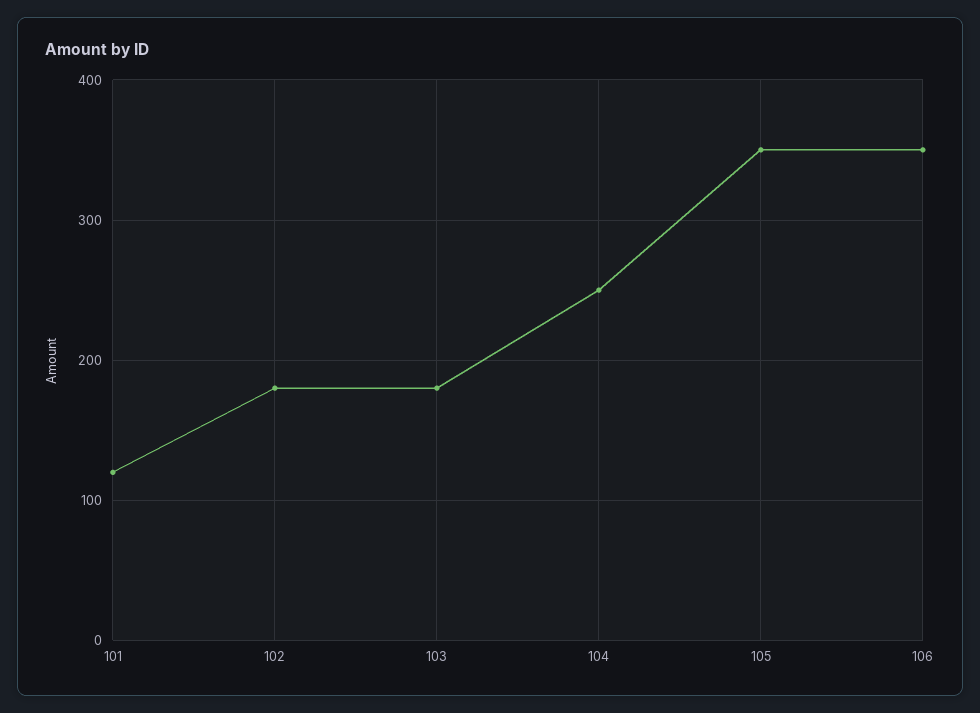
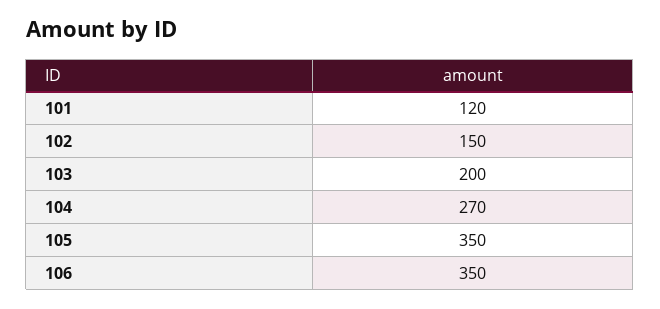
  {
    "101": 120,
-   "102": 180,
+   "102": 150,
-   "103": 180,
+   "103": 200,
-   "104": 250,
+   "104": 270,
    "105": 350,
    "106": 350
  }

